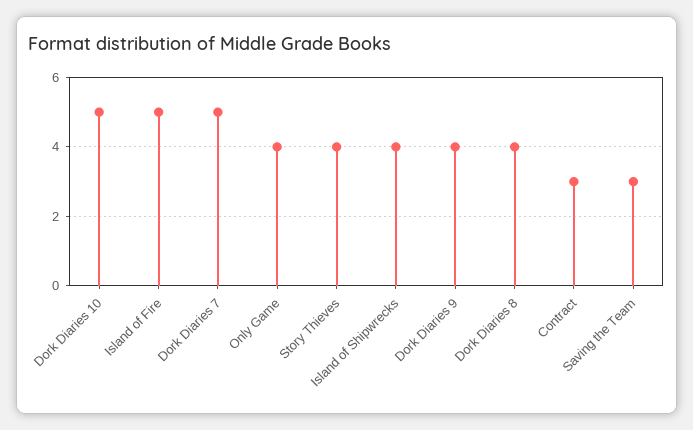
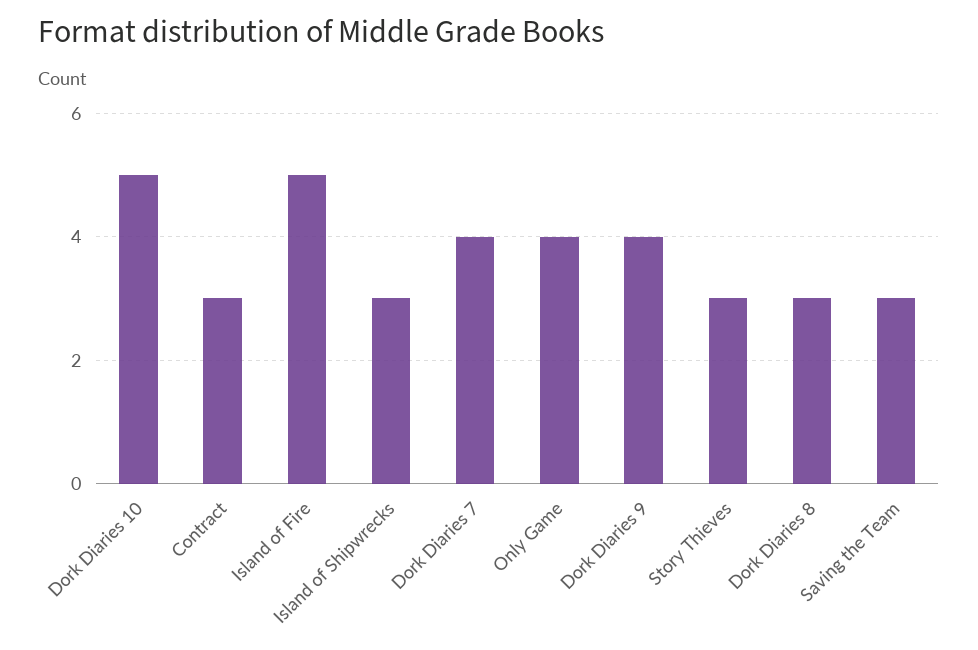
  {
    "Dork Diaries 10": 5,
    "Island of Fire": 5,
-   "Dork Diaries 7": 5,
+   "Dork Diaries 7": 4,
    "Only Game": 4,
-   "Story Thieves": 4,
+   "Story Thieves": 3,
-   "Island of Shipwrecks": 4,
+   "Island of Shipwrecks": 3,
    "Dork Diaries 9": 4,
-   "Dork Diaries 8": 4,
+   "Dork Diaries 8": 3,
    "Contract": 3,
    "Saving the Team": 3
  }

